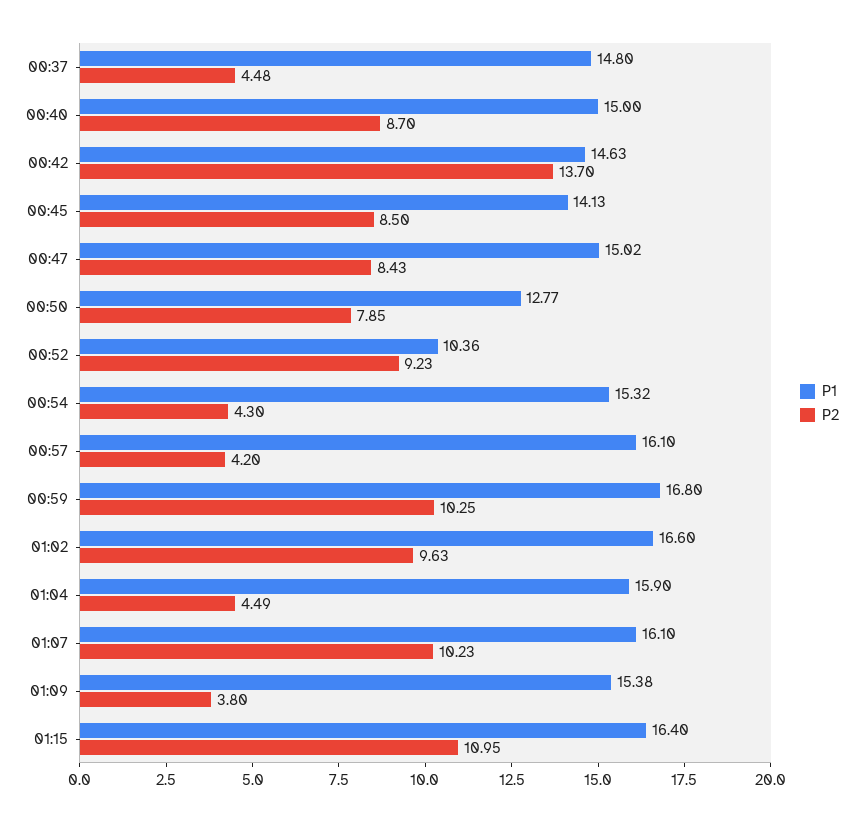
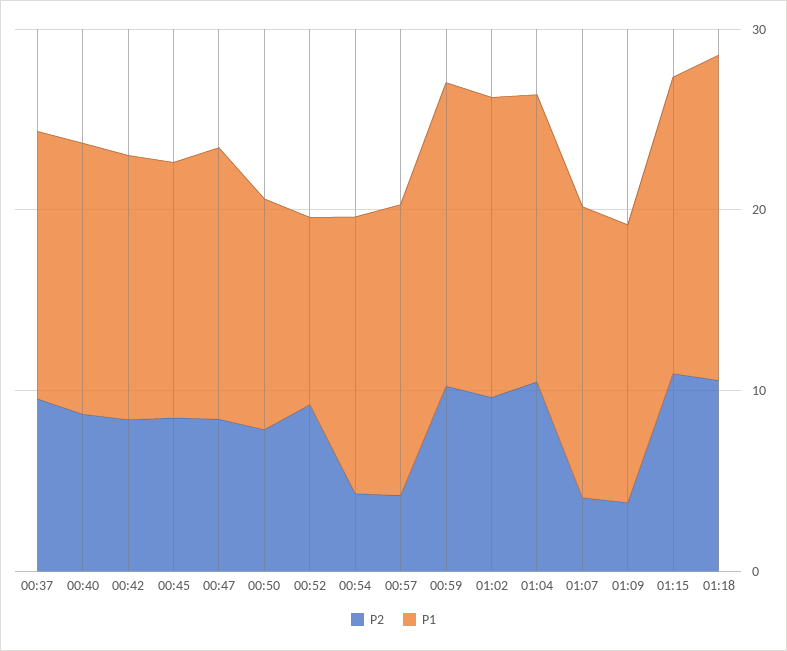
  {
    "P1": {
      "00:37": 14.8,
      "00:40": 15,
      "00:42": 14.63,
      "00:45": 14.13,
      "00:47": 15.02,
      "00:50": 12.77,
      "00:52": 10.36,
      "00:54": 15.32,
      "00:57": 16.1,
      "00:59": 16.8,
      "01:02": 16.6,
      "01:04": 15.9,
      "01:07": 16.1,
      "01:09": 15.38,
-     "01:15": 16.4
+     "01:15": 16.4,
+     "01:18": 18
    },
    "P2": {
-     "00:37": 4.48,
+     "00:37": 10,
      "00:40": 8.7,
-     "00:42": 13.7,
+     "00:42": 8,
      "00:45": 8.5,
      "00:47": 8.43,
      "00:50": 7.85,
      "00:52": 9.23,
      "00:54": 4.3,
      "00:57": 4.2,
      "00:59": 10.25,
      "01:02": 9.63,
-     "01:04": 4.49,
+     "01:04": 10,
-     "01:07": 10.23,
+     "01:07": 4,
      "01:09": 3.8,
-     "01:15": 10.95
+     "01:15": 10.95,
+     "01:18": 10
    }
  }

